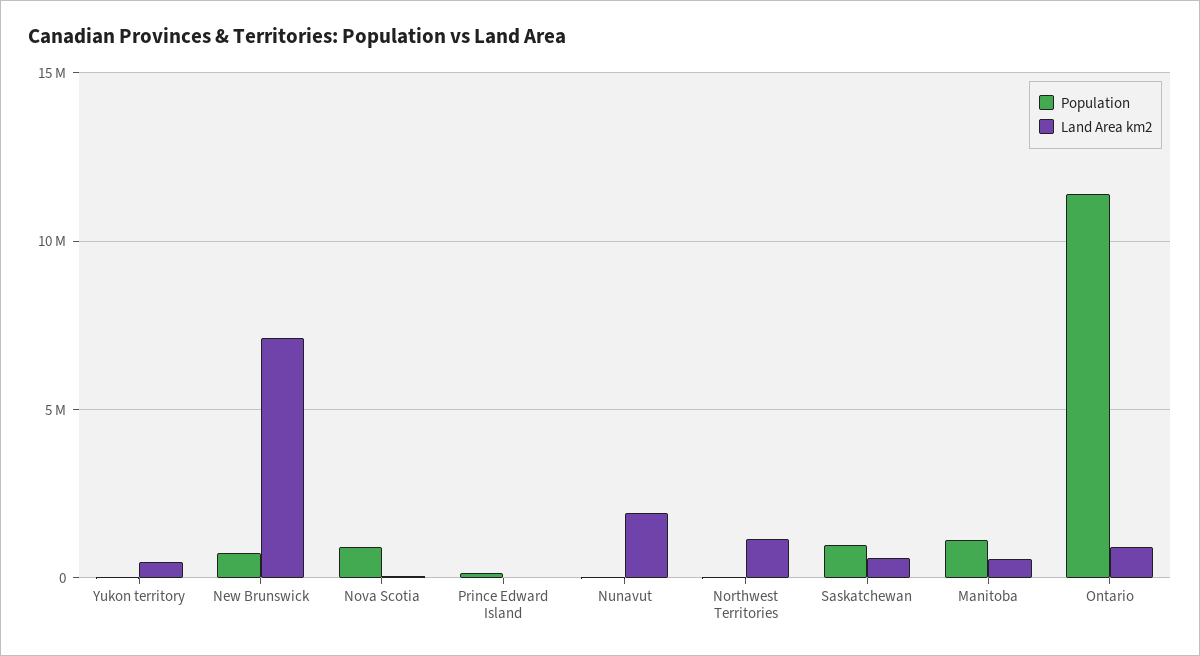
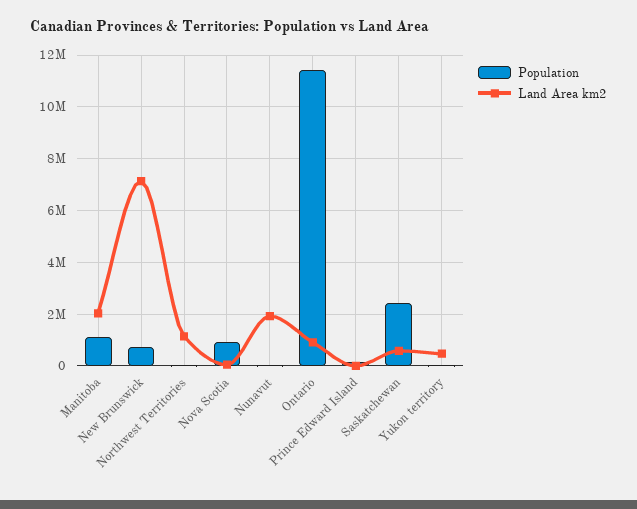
  {
    "Population": {
      "Yukon territory": 0,
      "New Brunswick": 750000,
      "Nova Scotia": 1000000,
      "Prince Edward Island": 250000,
      "Nunavut": 0,
      "Northwest Territories": 0,
-     "Saskatchewan": 1000000,
+     "Saskatchewan": 2500000,
      "Manitoba": 1000000,
      "Ontario": 11500000
    },
    "Land Area km2": {
      "Yukon territory": 500000,
      "New Brunswick": 7250000,
      "Nova Scotia": 0,
      "Prince Edward Island": 0,
      "Nunavut": 2000000,
      "Northwest Territories": 1250000,
      "Saskatchewan": 500000,
-     "Manitoba": 500000,
+     "Manitoba": 2000000,
      "Ontario": 1000000
    }
  }

